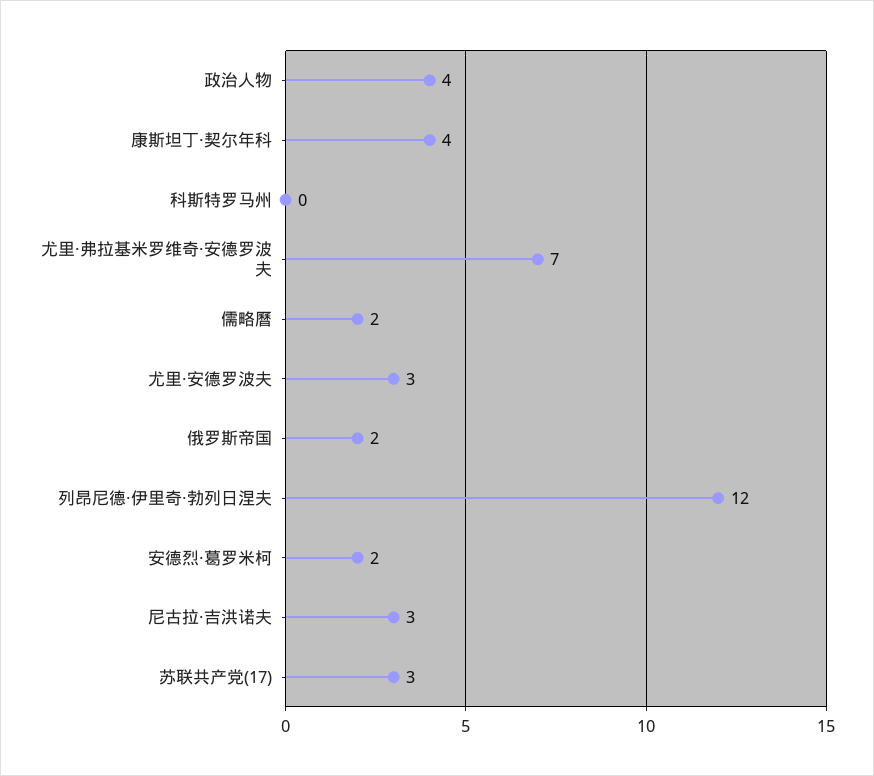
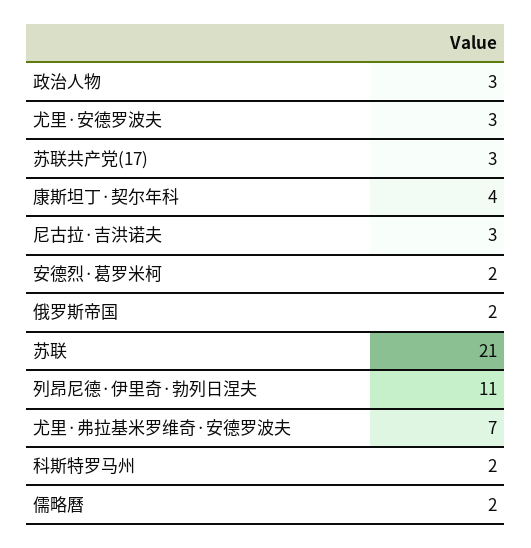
  {
-   "政治人物": 4,
+   "政治人物": 3,
    "康斯坦丁·契尔年科": 4,
-   "科斯特罗马州": 0,
+   "科斯特罗马州": 2,
    "尤里·弗拉基米罗维奇·安德罗波夫": 7,
    "儒略曆": 2,
    "尤里·安德罗波夫": 3,
    "俄罗斯帝国": 2,
-   "列昂尼德·伊里奇·勃列日涅夫": 12,
+   "列昂尼德·伊里奇·勃列日涅夫": 11,
    "安德烈·葛罗米柯": 2,
    "尼古拉·吉洪诺夫": 3,
-   "苏联共产党(17)": 3
+   "苏联共产党(17)": 3,
+   "苏联": 21
  }

